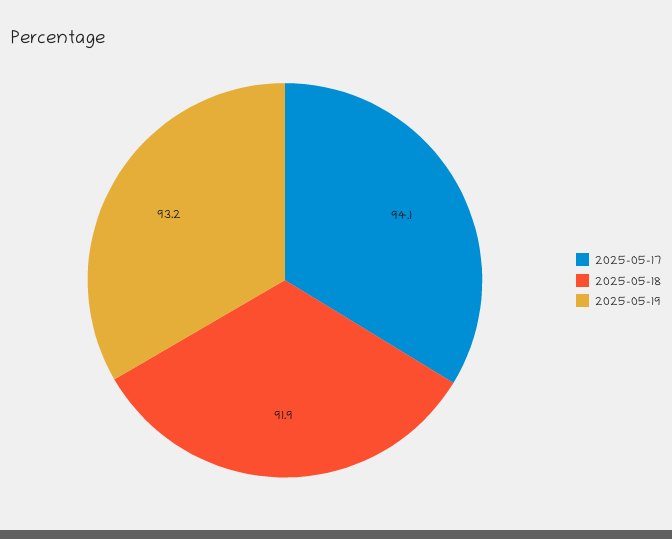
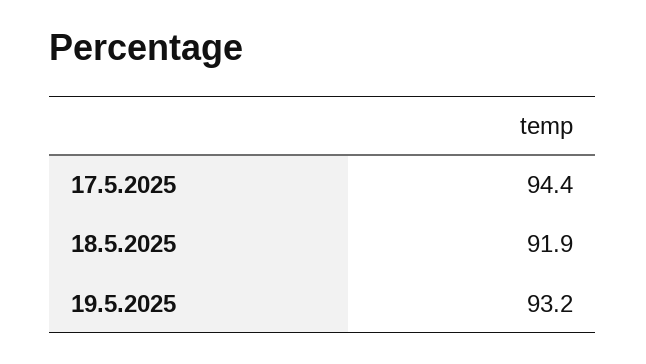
  {
-   "2025-05-17": 94.1,
+   "2025-05-17": 94.4,
    "2025-05-18": 91.9,
    "2025-05-19": 93.2
  }

